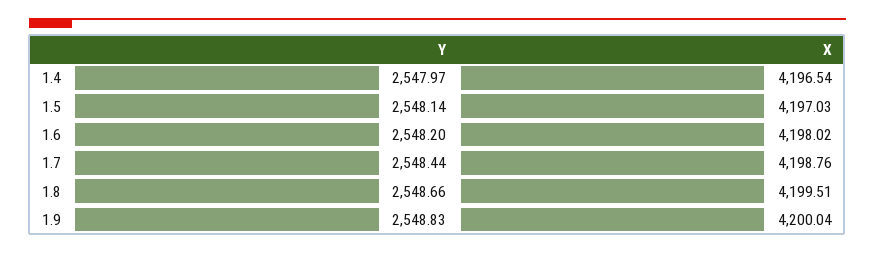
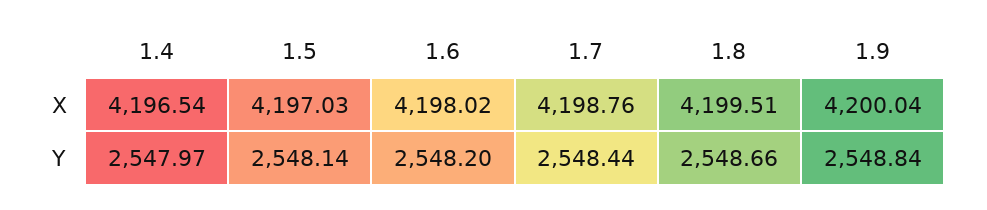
  {
    "Y": {
      "1.4": 2547.97,
      "1.5": 2548.14,
      "1.6": 2548.2,
      "1.7": 2548.44,
      "1.8": 2548.66,
-     "1.9": 2548.83
+     "1.9": 2548.84
    },
    "X": {
      "1.4": 4196.54,
      "1.5": 4197.03,
      "1.6": 4198.02,
      "1.7": 4198.76,
      "1.8": 4199.51,
      "1.9": 4200.04
    }
  }

